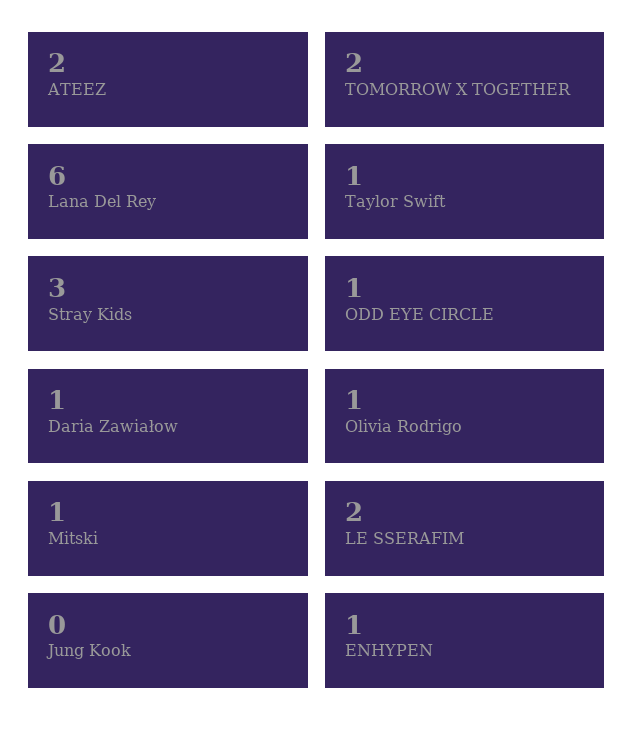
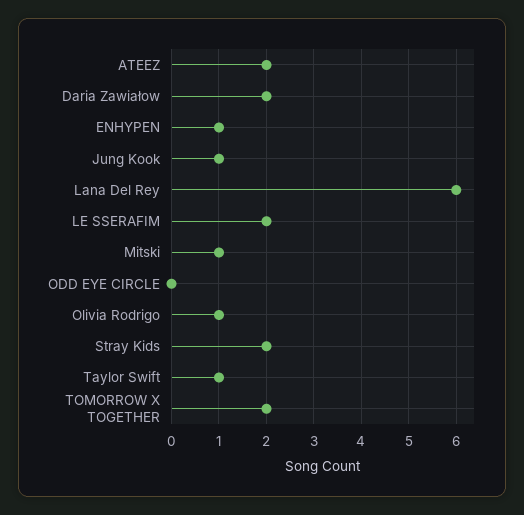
  {
    "ATEEZ": 2,
    "TOMORROW X TOGETHER": 2,
    "Lana Del Rey": 6,
    "Taylor Swift": 1,
-   "Stray Kids": 3,
+   "Stray Kids": 2,
-   "ODD EYE CIRCLE": 1,
+   "ODD EYE CIRCLE": 0,
-   "Daria Zawiałow": 1,
+   "Daria Zawiałow": 2,
    "Olivia Rodrigo": 1,
    "Mitski": 1,
    "LE SSERAFIM": 2,
-   "Jung Kook": 0,
+   "Jung Kook": 1,
    "ENHYPEN": 1
  }

